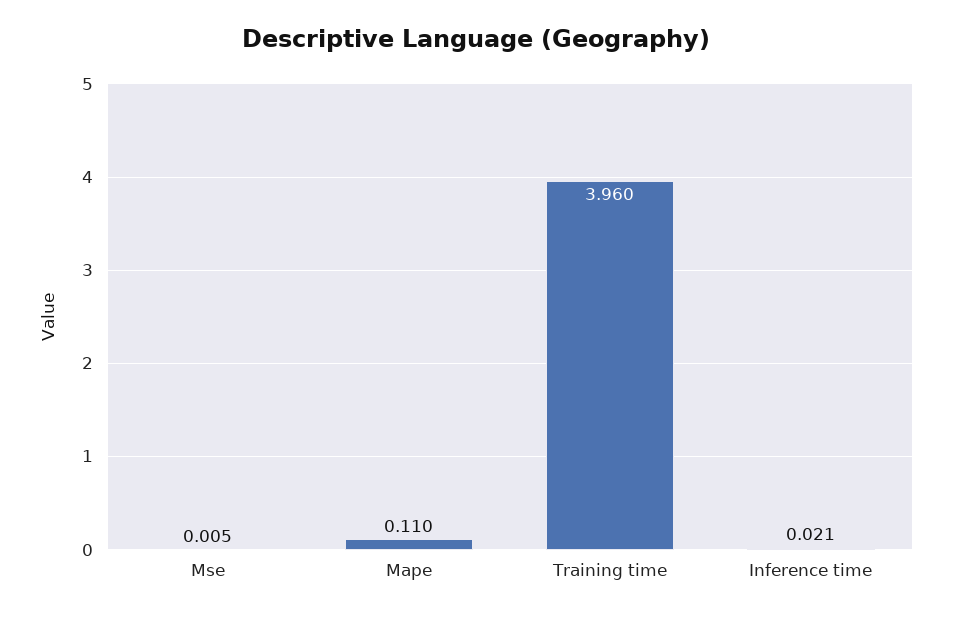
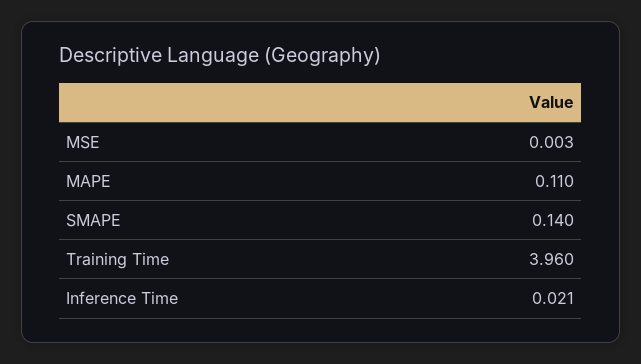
  {
-   "Mse": 0.005,
+   "Mse": 0.003,
    "Mape": 0.11,
    "Training time": 3.96,
-   "Inference time": 0.021
+   "Inference time": 0.021,
+   "SMAPE": 0.14
  }

